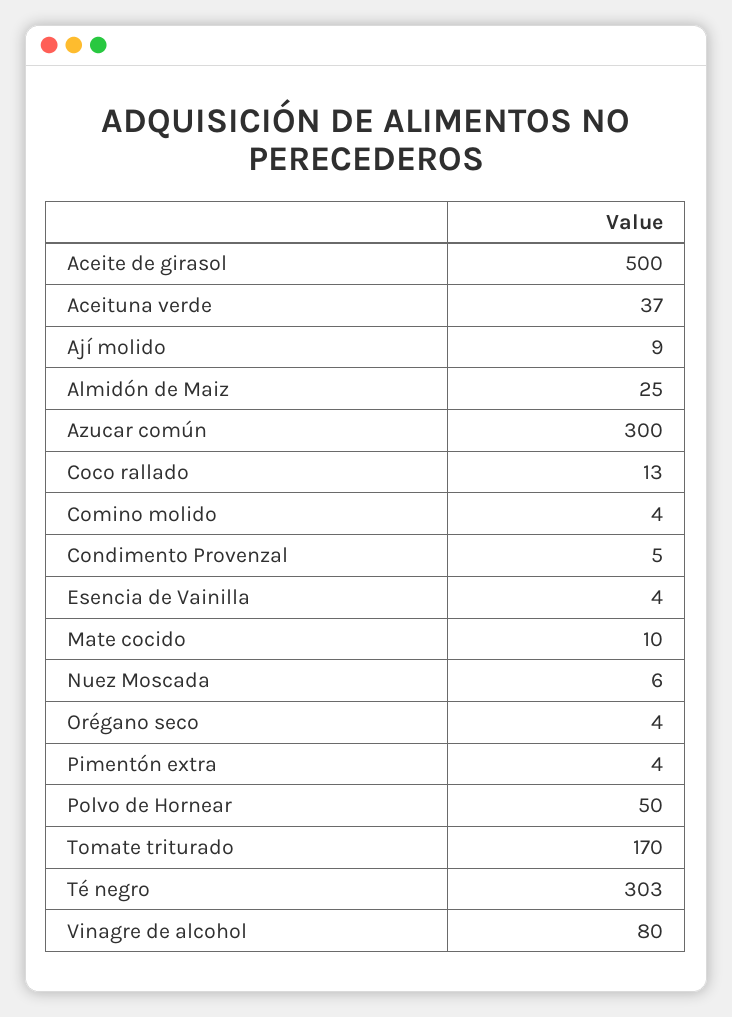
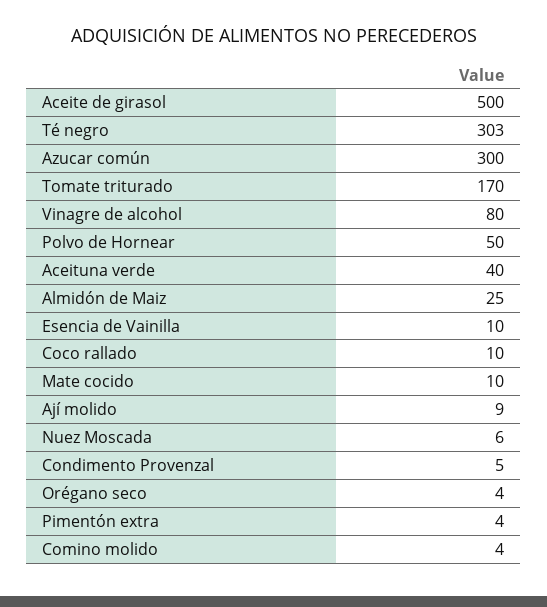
  {
    "Aceite de girasol": 500,
-   "Aceituna verde": 37,
+   "Aceituna verde": 40,
    "Ají molido": 9,
    "Almidón de Maiz": 25,
    "Azucar común": 300,
-   "Coco rallado": 13,
+   "Coco rallado": 10,
    "Comino molido": 4,
    "Condimento Provenzal": 5,
-   "Esencia de Vainilla": 4,
+   "Esencia de Vainilla": 10,
    "Mate cocido": 10,
    "Nuez Moscada": 6,
    "Orégano seco": 4,
    "Pimentón extra": 4,
    "Polvo de Hornear": 50,
    "Tomate triturado": 170,
    "Té negro": 303,
    "Vinagre de alcohol": 80
  }

